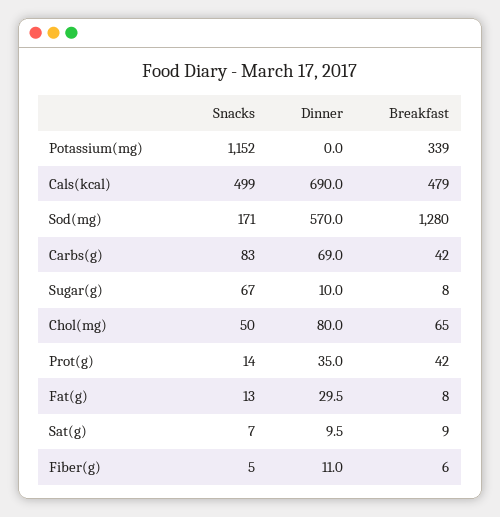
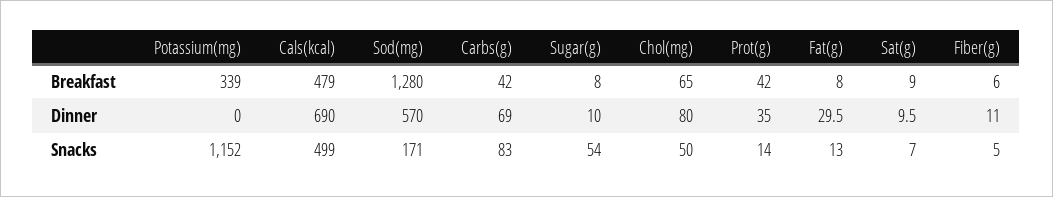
  {
    "Snacks": {
      "Potassium(mg)": 1152,
      "Cals(kcal)": 499,
      "Sod(mg)": 171,
      "Carbs(g)": 83,
-     "Sugar(g)": 67,
+     "Sugar(g)": 54,
      "Chol(mg)": 50,
      "Prot(g)": 14,
      "Fat(g)": 13,
      "Sat(g)": 7,
      "Fiber(g)": 5
    },
    "Dinner": {
      "Potassium(mg)": 0,
      "Cals(kcal)": 690,
      "Sod(mg)": 570,
      "Carbs(g)": 69,
      "Sugar(g)": 10,
      "Chol(mg)": 80,
      "Prot(g)": 35,
      "Fat(g)": 29.5,
      "Sat(g)": 9.5,
      "Fiber(g)": 11
    },
    "Breakfast": {
      "Potassium(mg)": 339,
      "Cals(kcal)": 479,
      "Sod(mg)": 1280,
      "Carbs(g)": 42,
      "Sugar(g)": 8,
      "Chol(mg)": 65,
      "Prot(g)": 42,
      "Fat(g)": 8,
      "Sat(g)": 9,
      "Fiber(g)": 6
    }
  }

